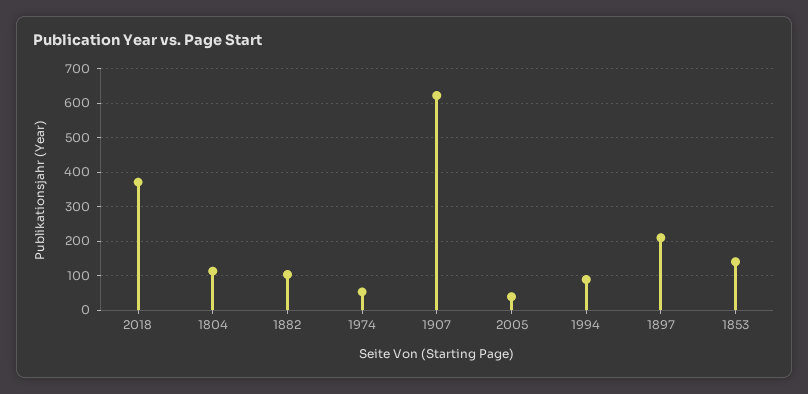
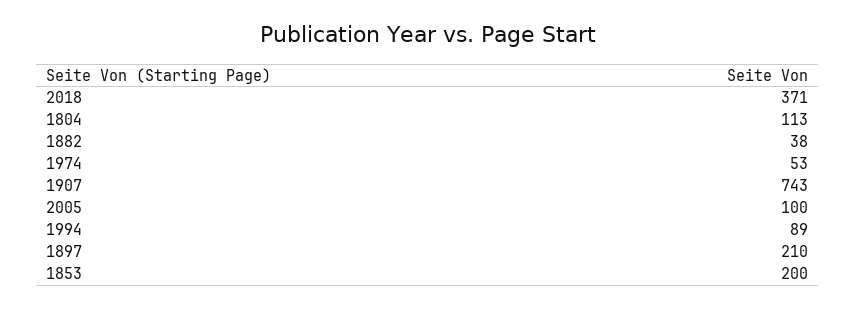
  {
    "2018": 371,
    "1804": 113,
-   "1882": 100,
+   "1882": 38,
    "1974": 53,
-   "1907": 620,
+   "1907": 743,
-   "2005": 40,
+   "2005": 100,
    "1994": 89,
    "1897": 210,
-   "1853": 140
+   "1853": 200
  }

